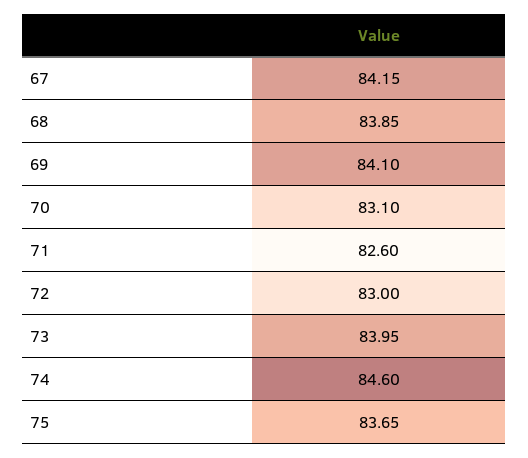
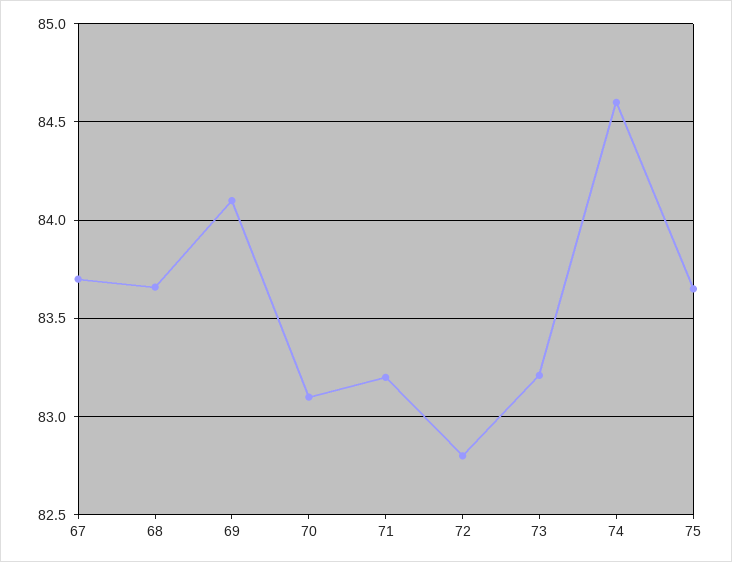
  {
-   "67": 84.15,
+   "67": 83.7,
-   "68": 83.85,
+   "68": 83.65,
    "69": 84.1,
    "70": 83.1,
-   "71": 82.6,
+   "71": 83.2,
-   "72": 83,
+   "72": 82.8,
-   "73": 83.95,
+   "73": 83.2,
    "74": 84.6,
    "75": 83.65
  }

